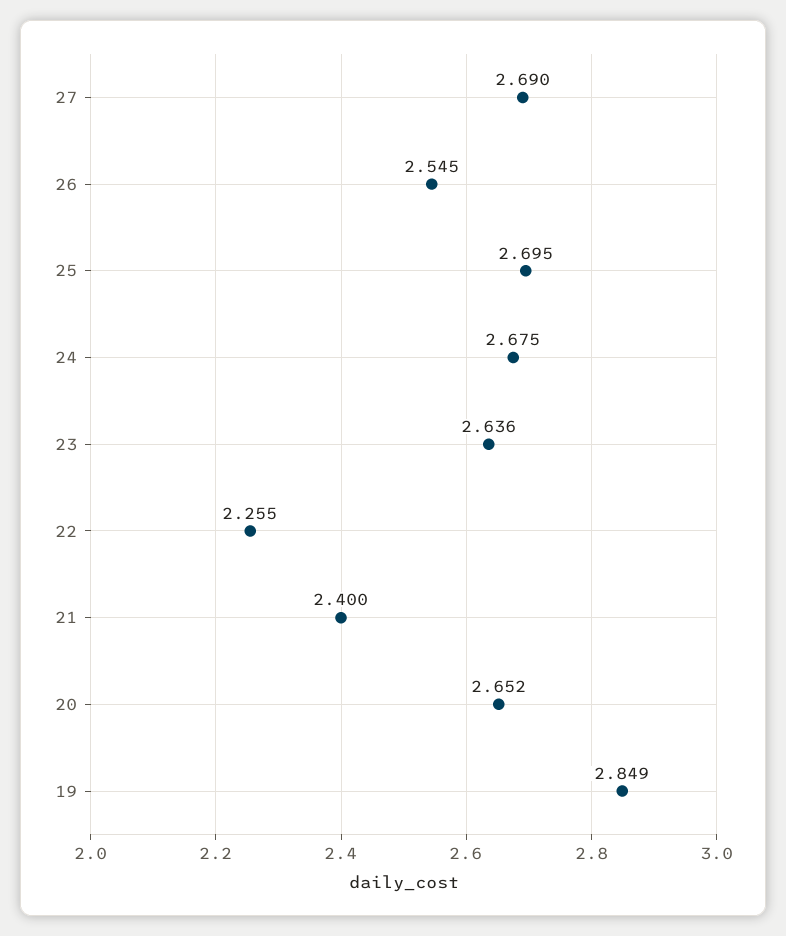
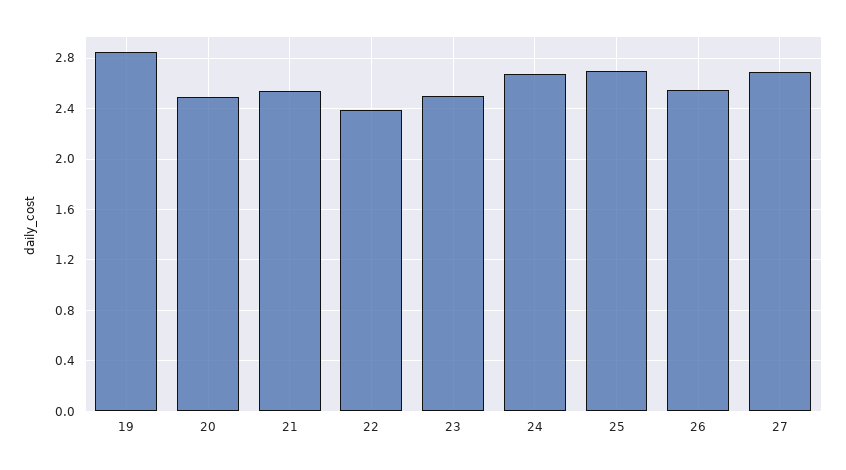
  {
    "27": 2.69,
    "26": 2.545,
    "25": 2.695,
    "24": 2.675,
-   "23": 2.636,
+   "23": 2.5,
-   "22": 2.255,
+   "22": 2.4,
-   "21": 2.4,
+   "21": 2.55,
-   "20": 2.652,
+   "20": 2.5,
    "19": 2.849
  }

